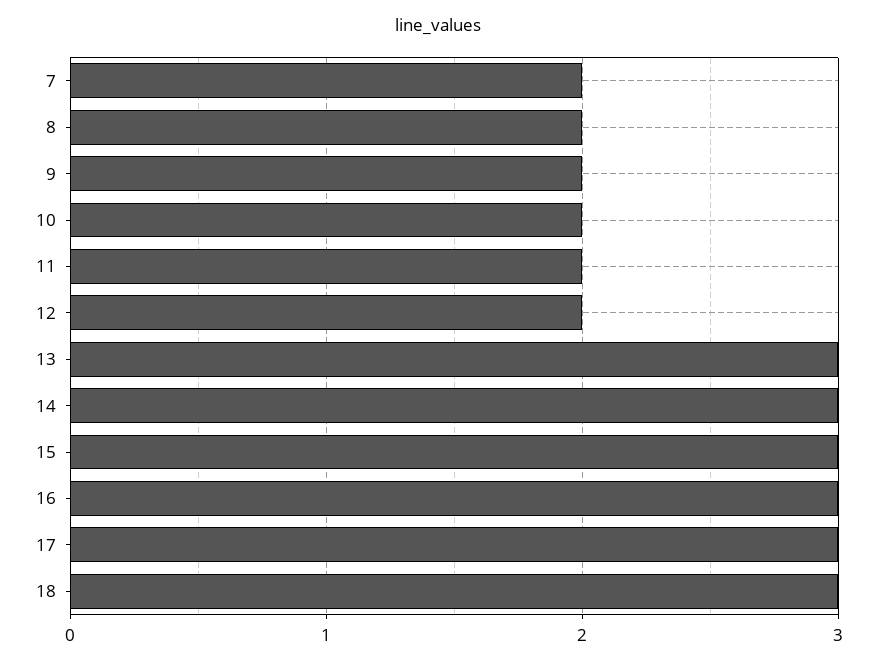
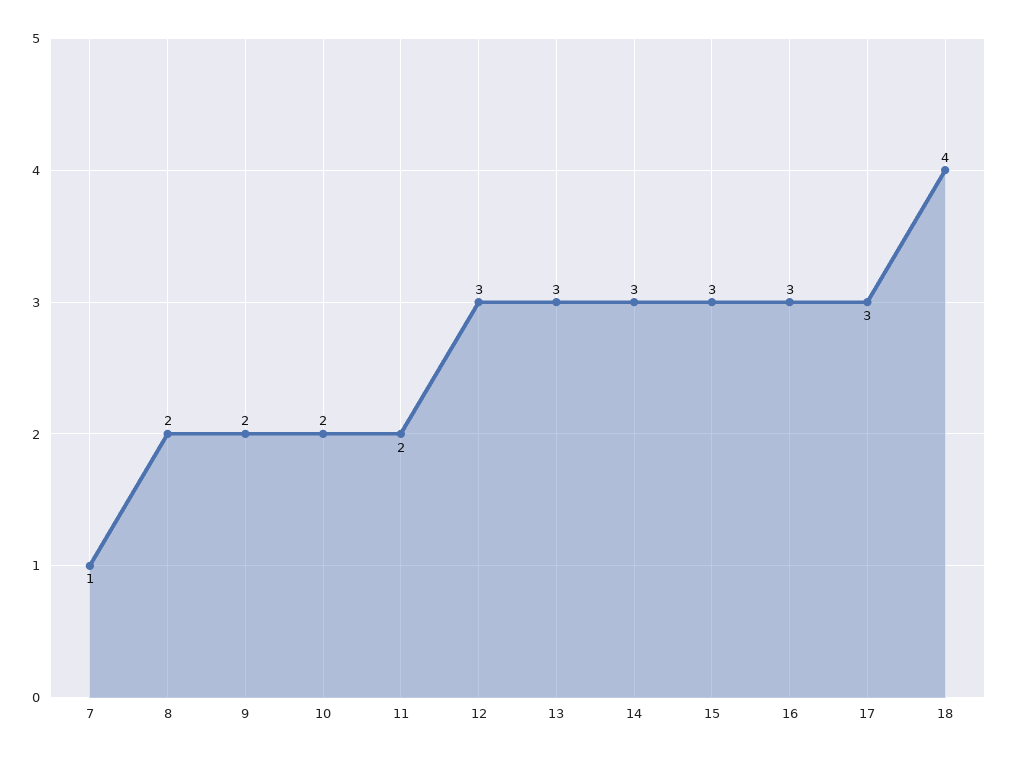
  {
-   "7": 2,
+   "7": 1,
    "8": 2,
    "9": 2,
    "10": 2,
    "11": 2,
-   "12": 2,
+   "12": 3,
    "13": 3,
    "14": 3,
    "15": 3,
    "16": 3,
    "17": 3,
-   "18": 3
+   "18": 4
  }

